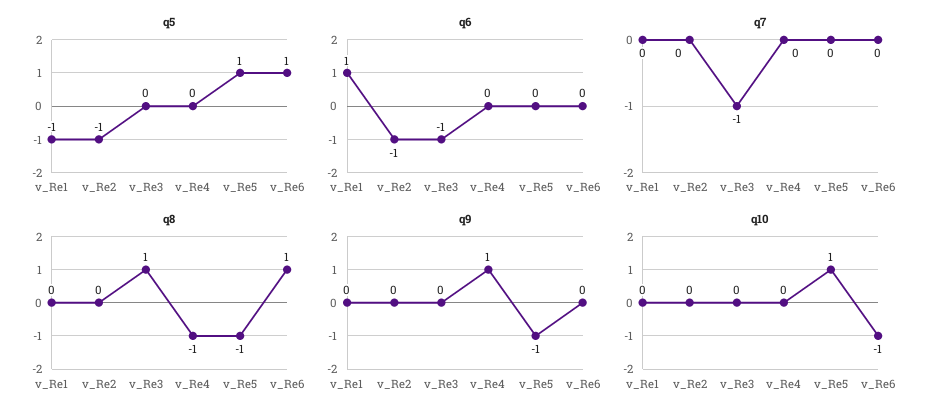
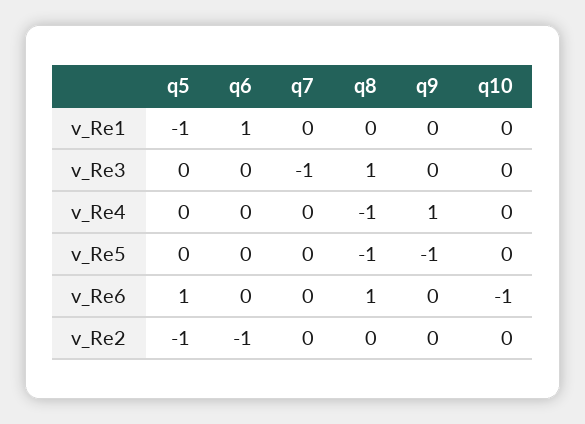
  {
    "q5": {
      "v_Re1": -1,
      "v_Re2": -1,
      "v_Re3": 0,
      "v_Re4": 0,
-     "v_Re5": 1,
+     "v_Re5": 0,
      "v_Re6": 1
    },
    "q6": {
      "v_Re1": 1,
      "v_Re2": -1,
-     "v_Re3": -1,
+     "v_Re3": 0,
      "v_Re4": 0,
      "v_Re5": 0,
      "v_Re6": 0
    },
    "q7": {
      "v_Re1": 0,
      "v_Re2": 0,
      "v_Re3": -1,
      "v_Re4": 0,
      "v_Re5": 0,
      "v_Re6": 0
    },
    "q8": {
      "v_Re1": 0,
      "v_Re2": 0,
      "v_Re3": 1,
      "v_Re4": -1,
      "v_Re5": -1,
      "v_Re6": 1
    },
    "q9": {
      "v_Re1": 0,
      "v_Re2": 0,
      "v_Re3": 0,
      "v_Re4": 1,
      "v_Re5": -1,
      "v_Re6": 0
    },
    "q10": {
      "v_Re1": 0,
      "v_Re2": 0,
      "v_Re3": 0,
      "v_Re4": 0,
-     "v_Re5": 1,
+     "v_Re5": 0,
      "v_Re6": -1
    }
  }

